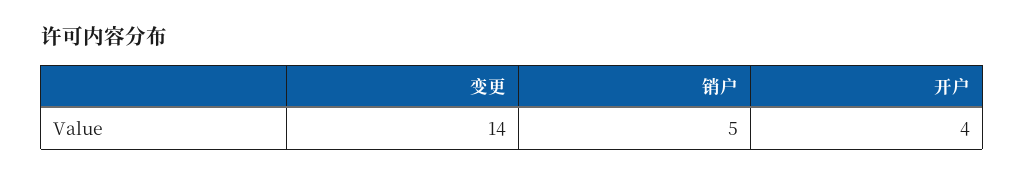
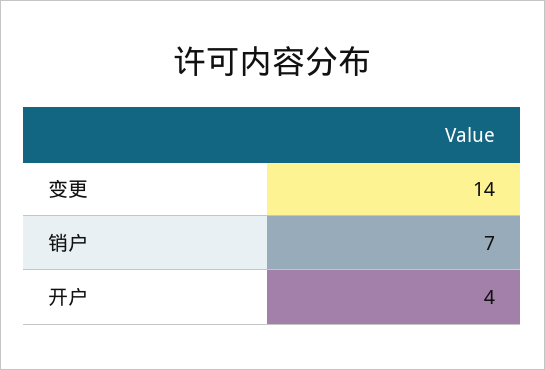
  {
    "变更": 14,
-   "销户": 5,
+   "销户": 7,
    "开户": 4
  }

